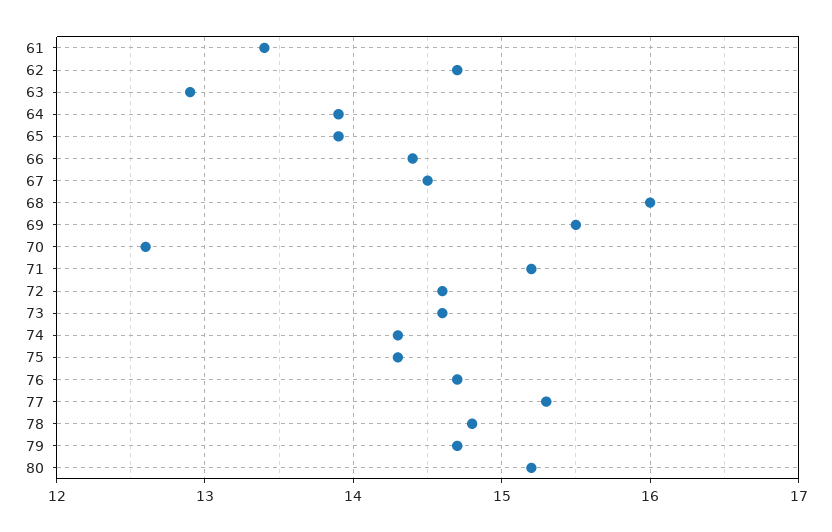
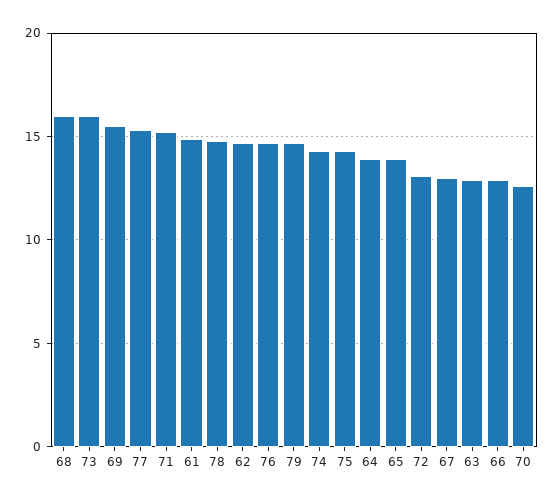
  {
-   "61": 13.4,
+   "61": 15,
    "62": 14.7,
    "63": 12.9,
    "64": 13.9,
    "65": 13.9,
-   "66": 14.4,
+   "66": 13,
-   "67": 14.5,
+   "67": 13,
    "68": 16,
    "69": 15.5,
    "70": 12.6,
    "71": 15.2,
-   "72": 14.6,
+   "72": 13,
-   "73": 14.6,
+   "73": 16,
    "74": 14.3,
    "75": 14.3,
    "76": 14.7,
    "77": 15.3,
    "78": 14.8,
-   "79": 14.7,
+   "79": 14.7
-   "80": 15.2
  }

